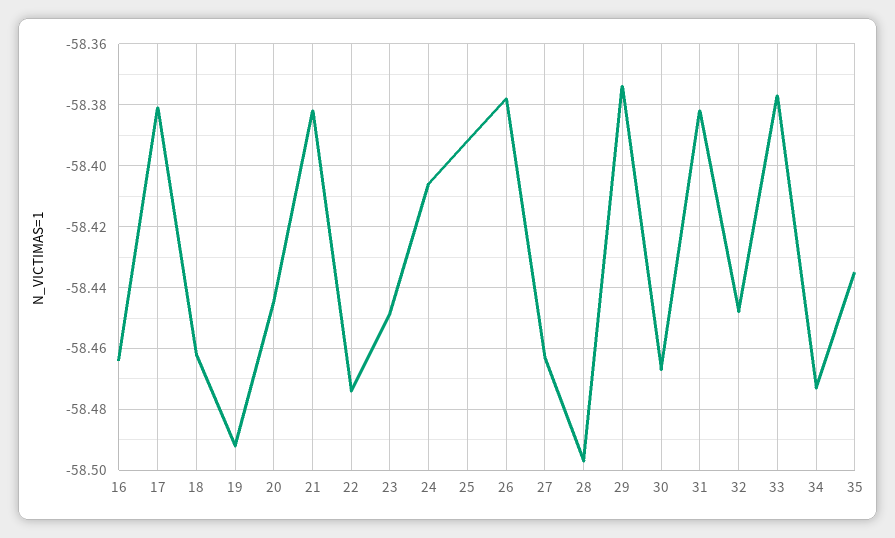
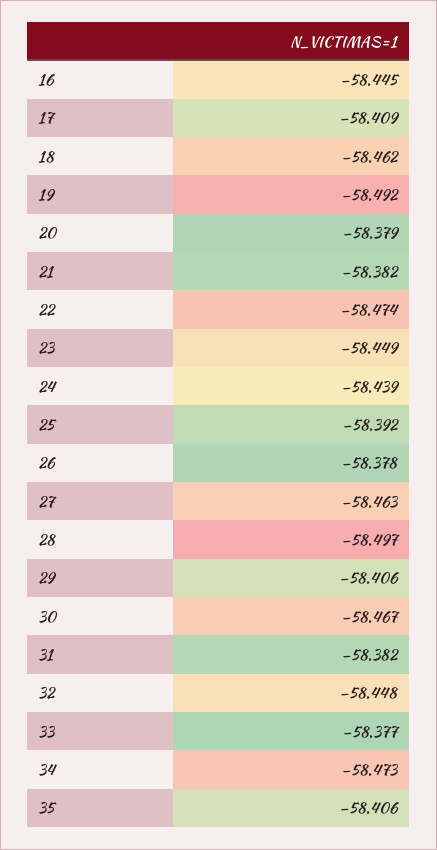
  {
-   "16": -58.465,
+   "16": -58.445,
-   "17": -58.38,
+   "17": -58.409,
    "18": -58.462,
    "19": -58.492,
-   "20": -58.445,
+   "20": -58.379,
    "21": -58.382,
    "22": -58.474,
    "23": -58.449,
-   "24": -58.405,
+   "24": -58.439,
    "25": -58.392,
    "26": -58.378,
    "27": -58.463,
    "28": -58.497,
-   "29": -58.375,
+   "29": -58.406,
    "30": -58.467,
    "31": -58.382,
    "32": -58.448,
    "33": -58.377,
    "34": -58.473,
-   "35": -58.435
+   "35": -58.406
  }

